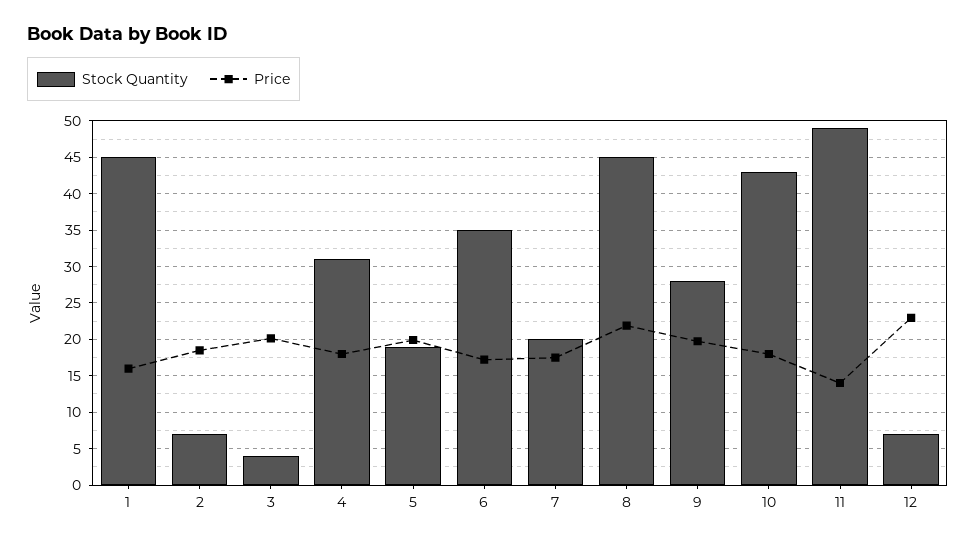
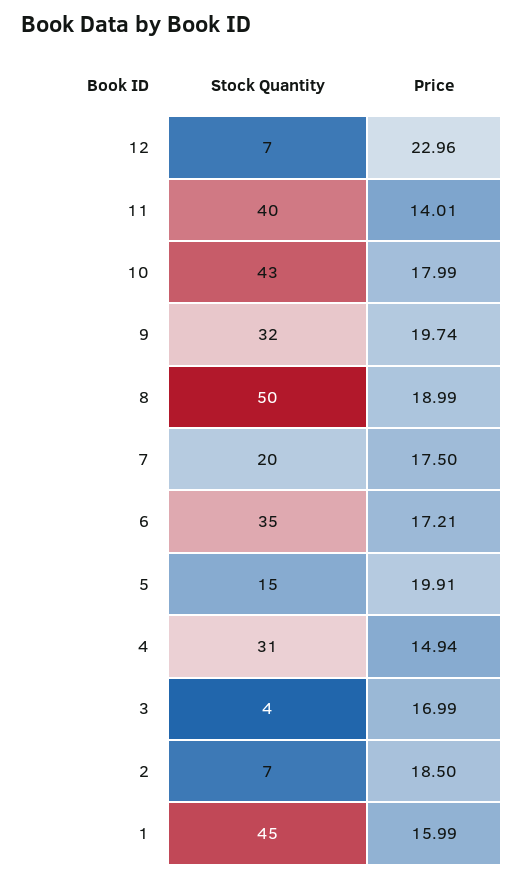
  {
    "Stock Quantity": {
      "1": 45,
      "2": 7,
      "3": 4,
      "4": 31,
-     "5": 19,
+     "5": 15,
      "6": 35,
      "7": 20,
-     "8": 45,
+     "8": 50,
-     "9": 28,
+     "9": 32,
      "10": 43,
-     "11": 49,
+     "11": 40,
      "12": 7
    },
    "Price": {
      "1": 15.99,
      "2": 18.5,
-     "3": 20,
+     "3": 16.99,
-     "4": 18,
+     "4": 14.94,
      "5": 19.91,
      "6": 17.21,
      "7": 17.5,
-     "8": 22,
+     "8": 18.99,
      "9": 19.74,
      "10": 17.99,
      "11": 14.01,
      "12": 22.96
    }
  }

